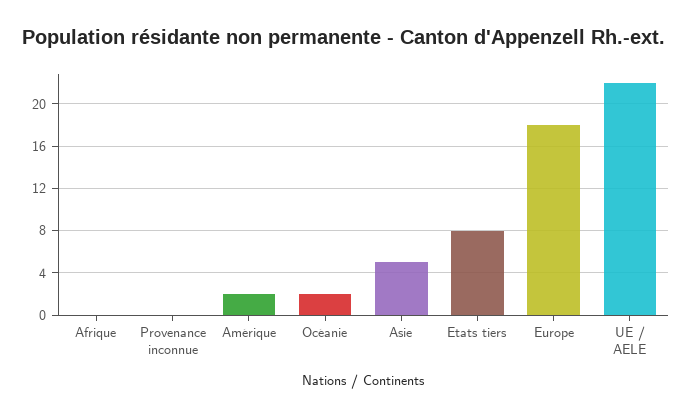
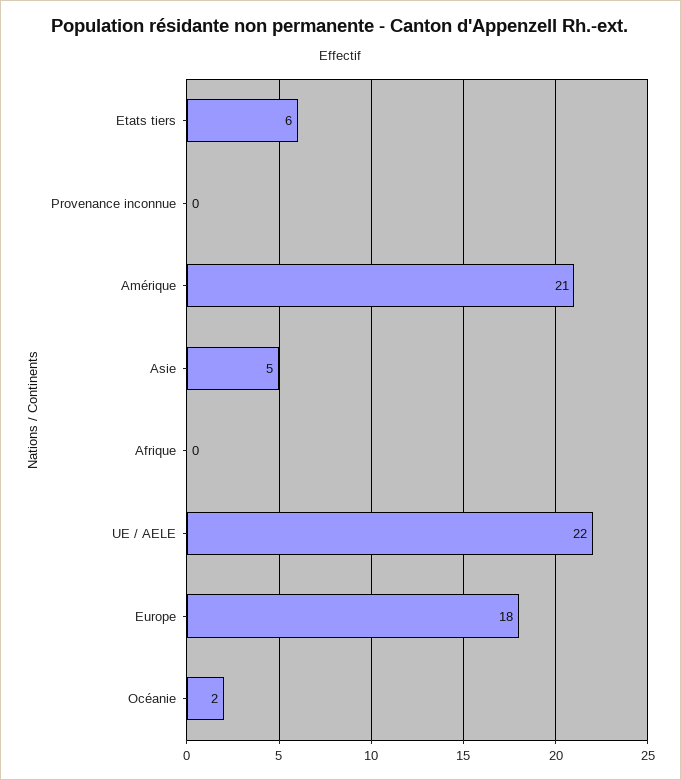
  {
    "Afrique": 0,
    "Provenance inconnue": 0,
-   "Amérique": 2,
+   "Amérique": 21,
    "Océanie": 2,
    "Asie": 5,
-   "Etats tiers": 8,
+   "Etats tiers": 6,
    "Europe": 18,
    "UE / AELE": 22
  }

